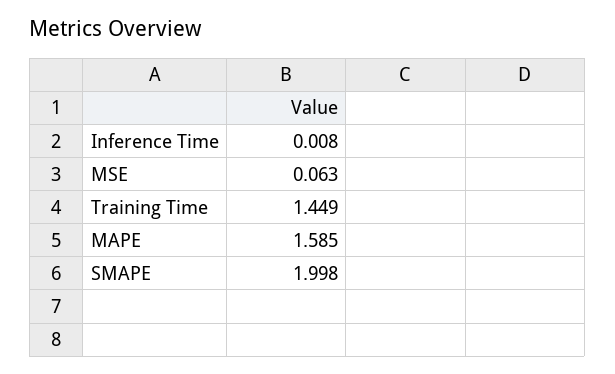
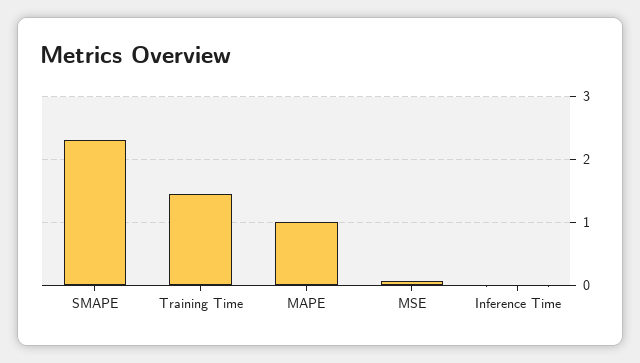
  {
    "Inference Time": 0.008,
    "MSE": 0.063,
    "Training Time": 1.449,
-   "MAPE": 1.585,
+   "MAPE": 1,
-   "SMAPE": 1.998
+   "SMAPE": 2.3
  }

